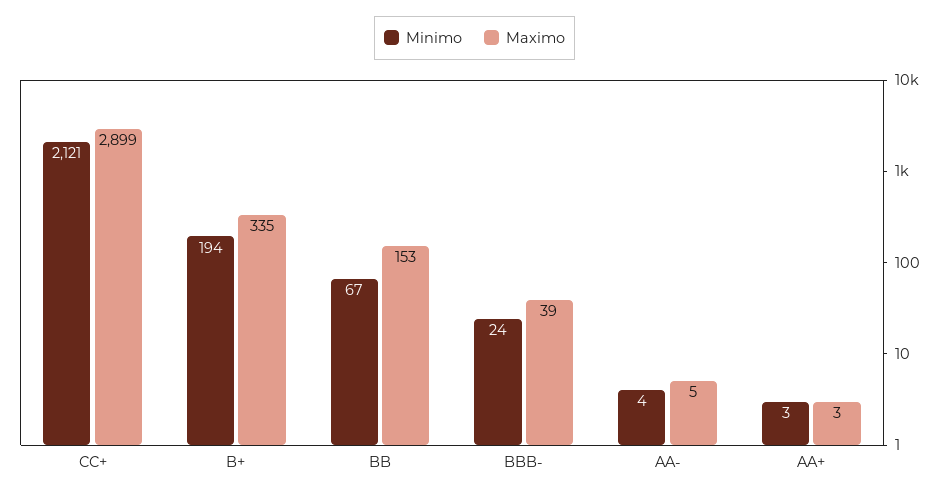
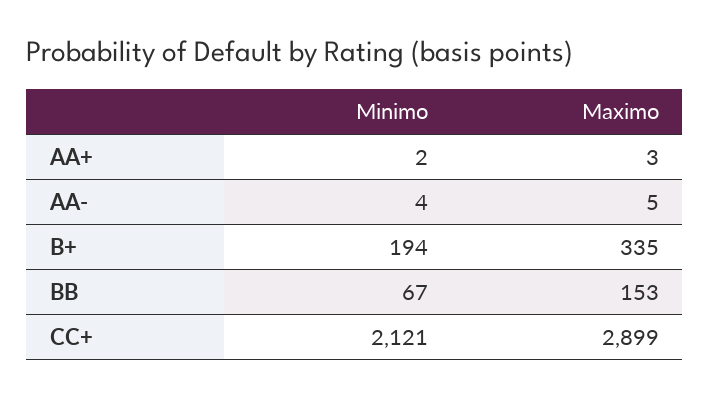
  {
    "Minimo": {
      "CC+": 2121,
      "B+": 194,
      "BB": 67,
-     "BBB-": 24,
      "AA-": 4,
-     "AA+": 3
+     "AA+": 2
    },
    "Maximo": {
      "CC+": 2899,
      "B+": 335,
      "BB": 153,
-     "BBB-": 39,
      "AA-": 5,
      "AA+": 3
    }
  }

